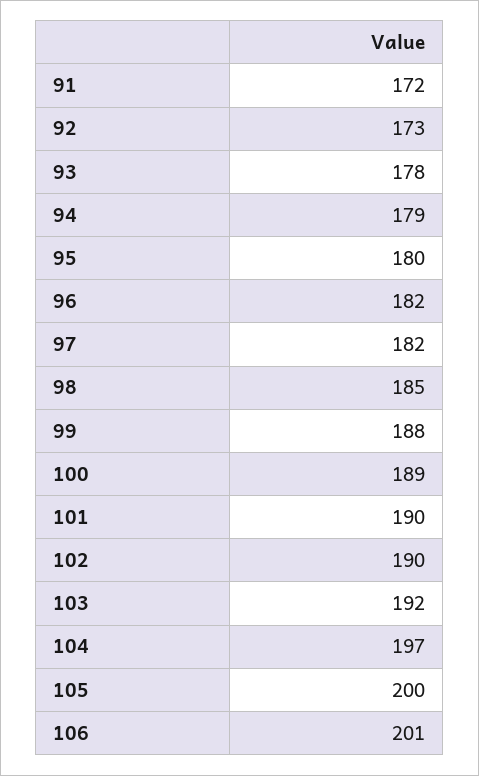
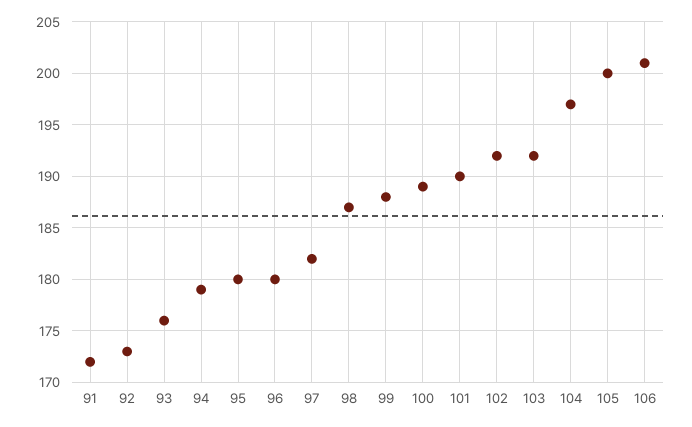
  {
    "91": 172,
    "92": 173,
-   "93": 178,
+   "93": 176,
    "94": 179,
    "95": 180,
-   "96": 182,
+   "96": 180,
    "97": 182,
-   "98": 185,
+   "98": 187,
    "99": 188,
    "100": 189,
    "101": 190,
-   "102": 190,
+   "102": 192,
    "103": 192,
    "104": 197,
    "105": 200,
    "106": 201
  }

